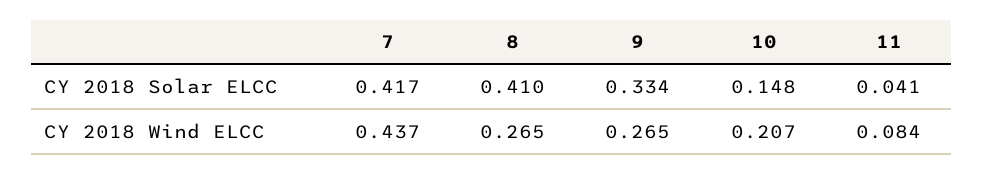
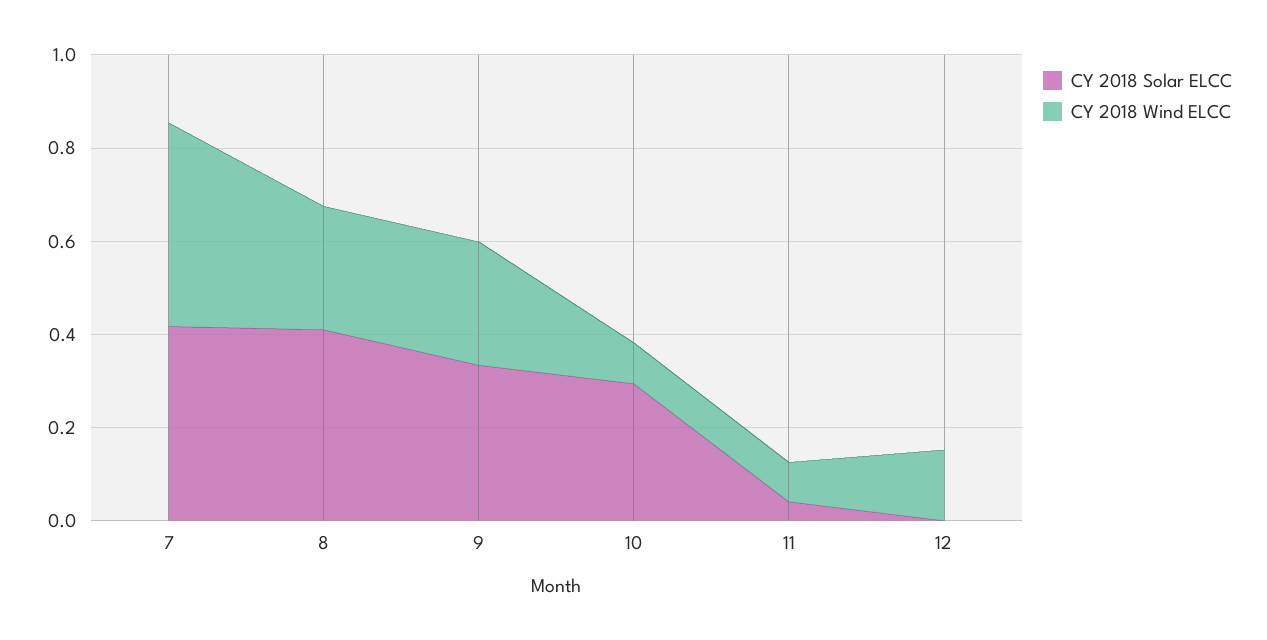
  {
    "CY 2018 Solar ELCC": {
      "7": 0.417,
      "8": 0.41,
      "9": 0.334,
-     "10": 0.148,
+     "10": 0.3,
-     "11": 0.041
+     "11": 0.041,
+     "12": 0
    },
    "CY 2018 Wind ELCC": {
      "7": 0.437,
      "8": 0.265,
      "9": 0.265,
-     "10": 0.207,
+     "10": 0.1,
-     "11": 0.084
+     "11": 0.084,
+     "12": 0.15
    }
  }

